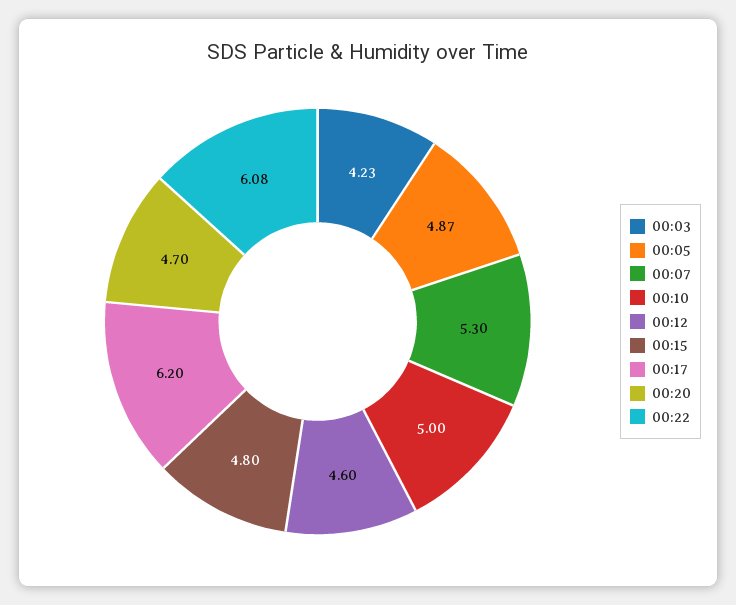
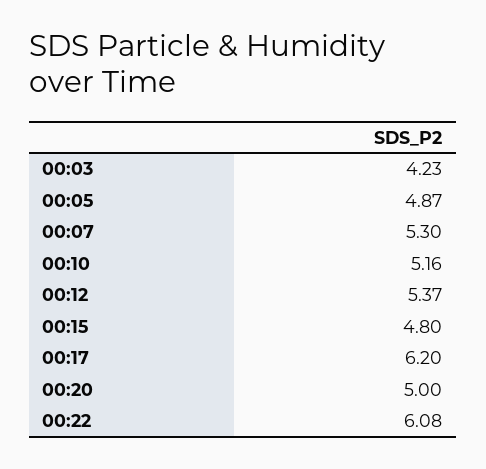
  {
    "00:03": 4.23,
    "00:05": 4.87,
    "00:07": 5.3,
-   "00:10": 5,
+   "00:10": 5.16,
-   "00:12": 4.6,
+   "00:12": 5.37,
    "00:15": 4.8,
    "00:17": 6.2,
-   "00:20": 4.7,
+   "00:20": 5,
    "00:22": 6.08
  }

